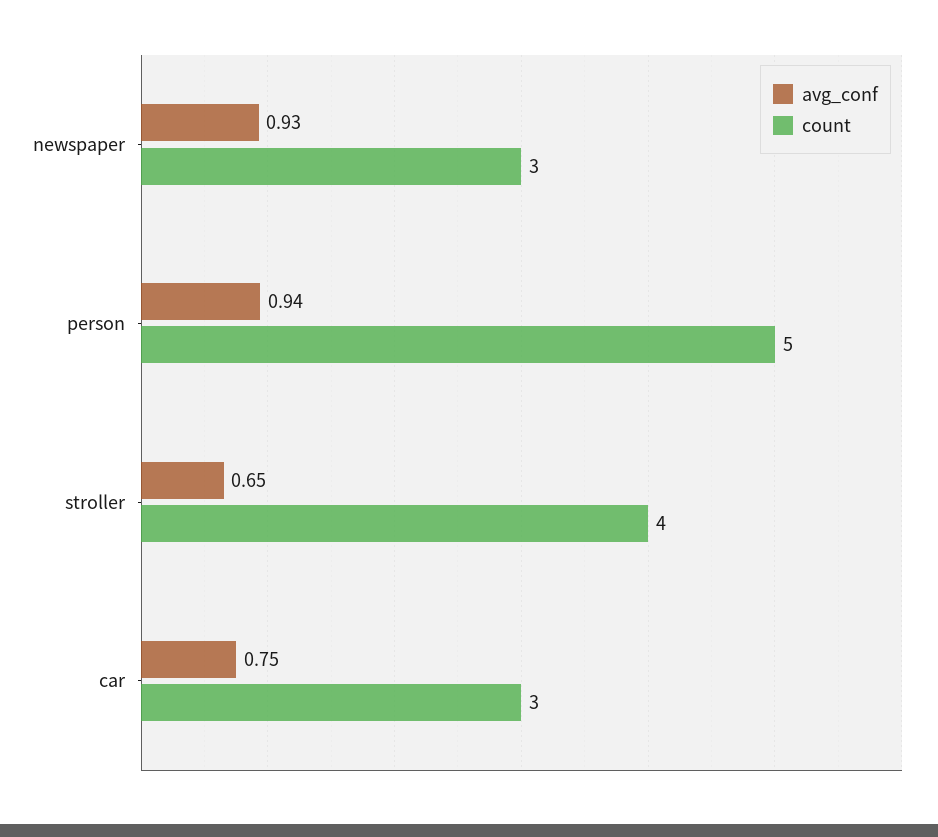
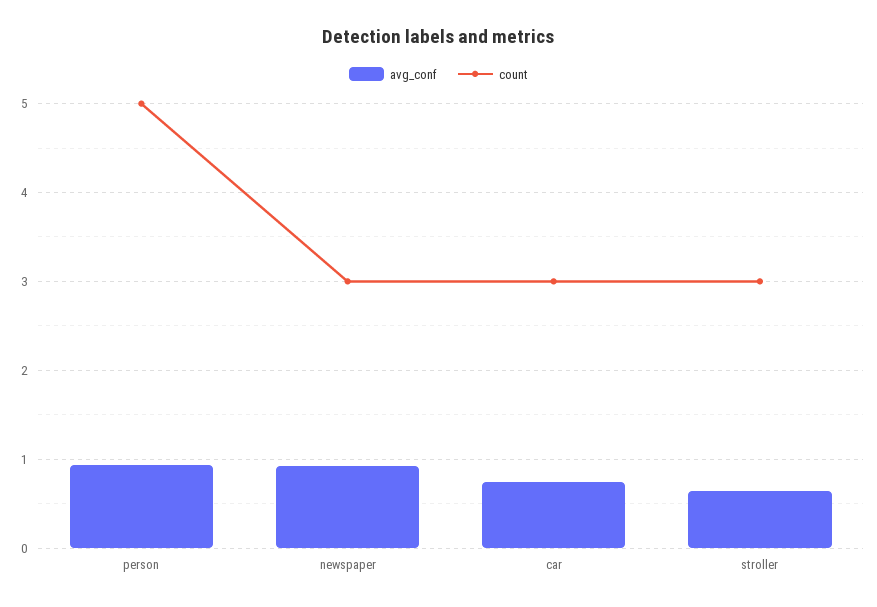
  {
    "avg_conf": {
      "newspaper": 0.93,
      "person": 0.94,
      "stroller": 0.65,
      "car": 0.75
    },
    "count": {
      "newspaper": 3,
      "person": 5,
-     "stroller": 4,
+     "stroller": 3,
      "car": 3
    }
  }

